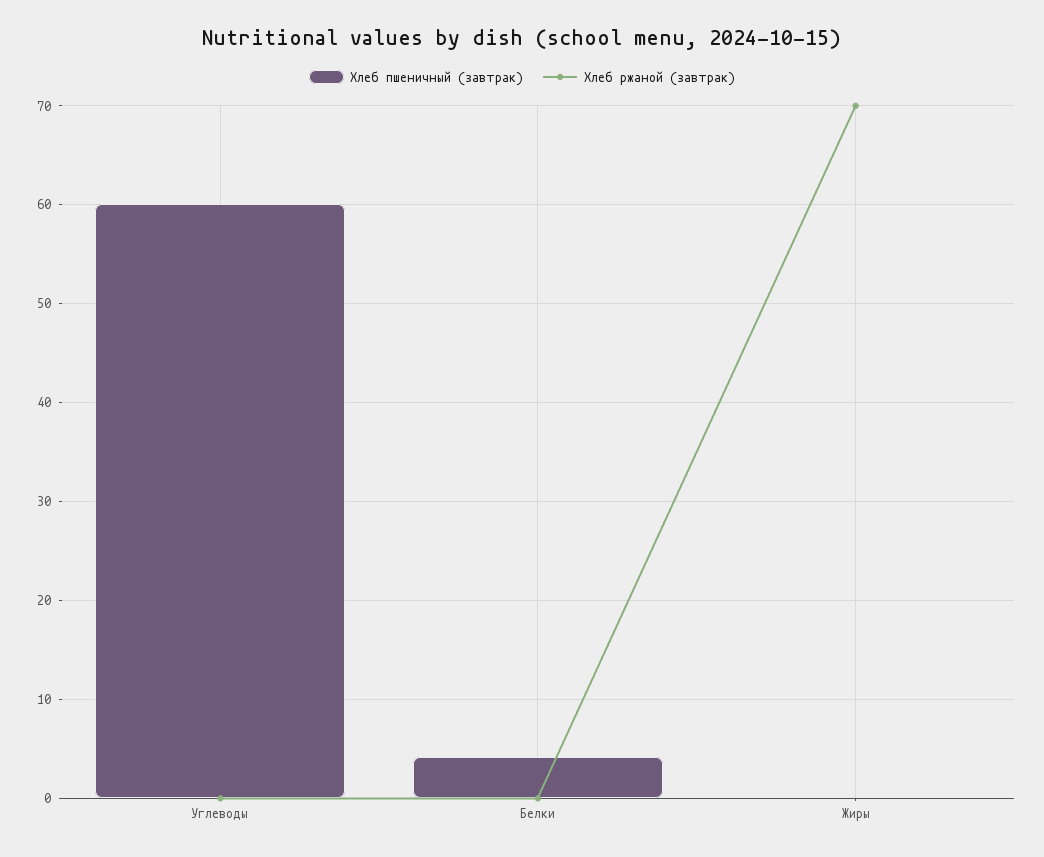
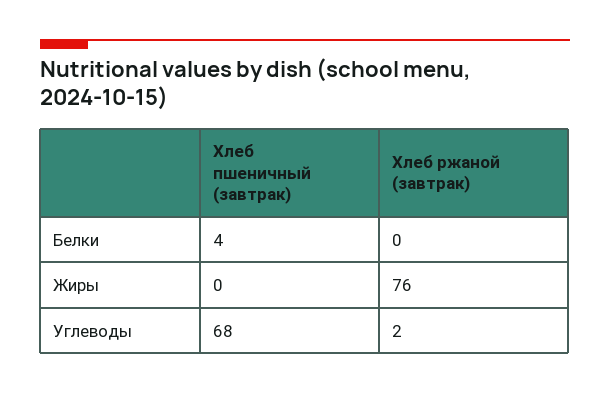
  {
    "Хлеб пшеничный (завтрак)": {
-     "Углеводы": 60,
+     "Углеводы": 68,
      "Белки": 4,
      "Жиры": 0
    },
    "Хлеб ржаной (завтрак)": {
-     "Углеводы": 0,
+     "Углеводы": 2,
      "Белки": 0,
-     "Жиры": 70
+     "Жиры": 76
    }
  }

